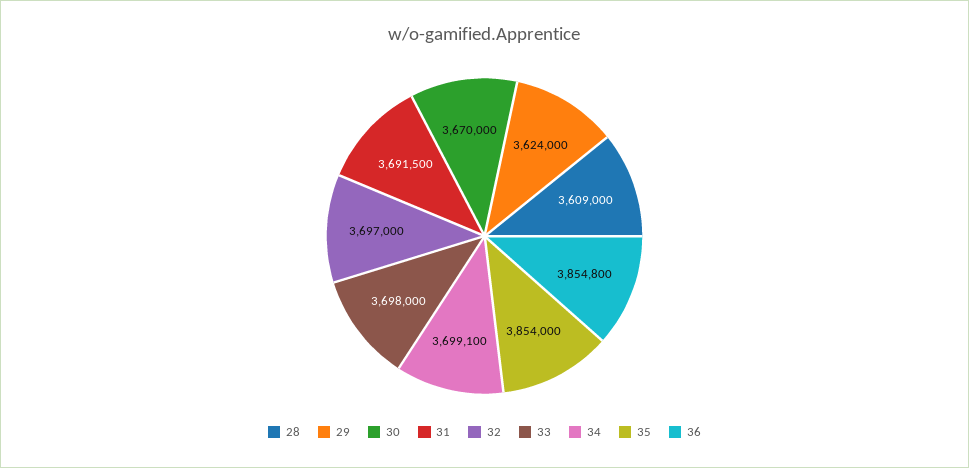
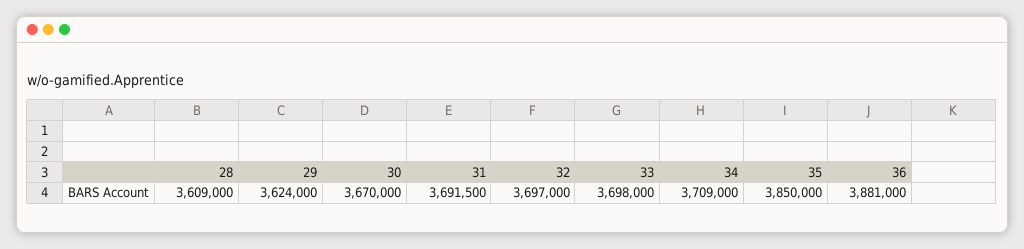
  {
    "28": 3609000,
    "29": 3624000,
    "30": 3670000,
    "31": 3691500,
    "32": 3697000,
    "33": 3698000,
-   "34": 3699100,
+   "34": 3709000,
-   "35": 3854000,
+   "35": 3850000,
-   "36": 3854800
+   "36": 3881000
  }

